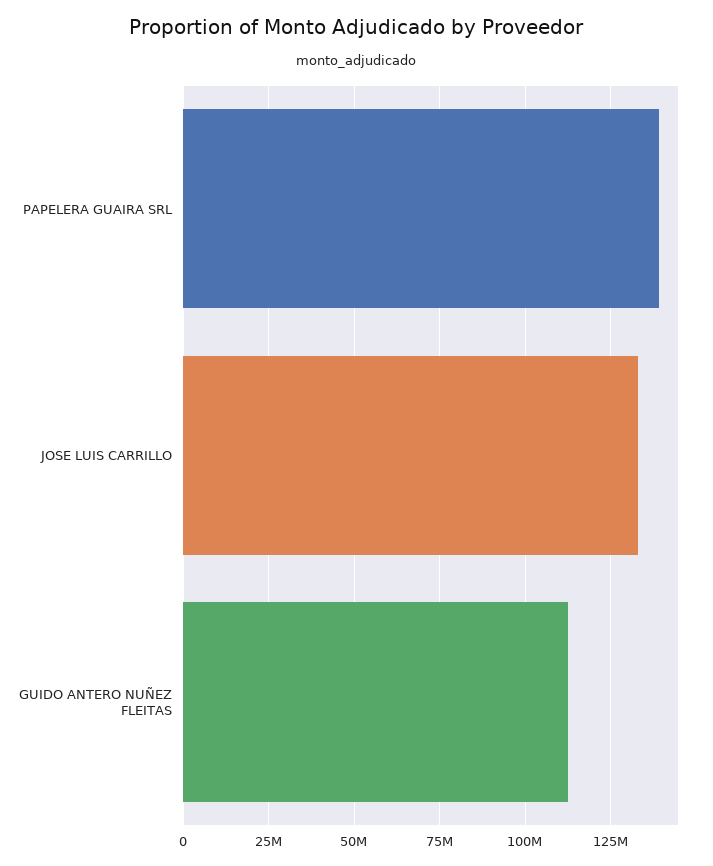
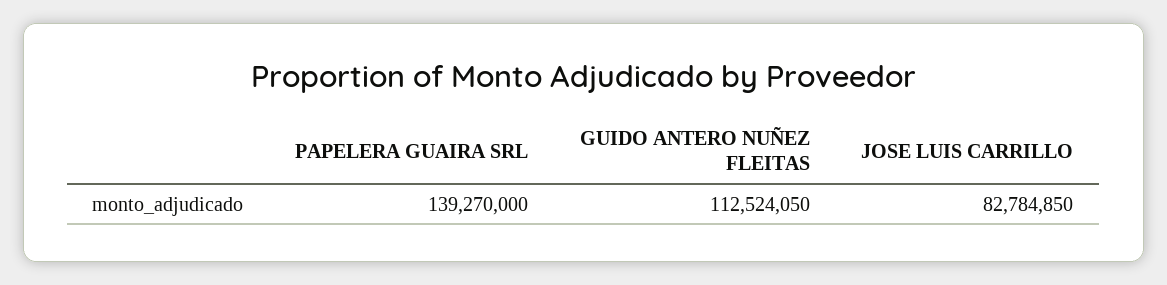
  {
    "PAPELERA GUAIRA SRL": 139270000,
-   "JOSE LUIS CARRILLO": 132500000,
+   "JOSE LUIS CARRILLO": 82784850,
    "GUIDO ANTERO NUÑEZ FLEITAS": 112524050
  }

